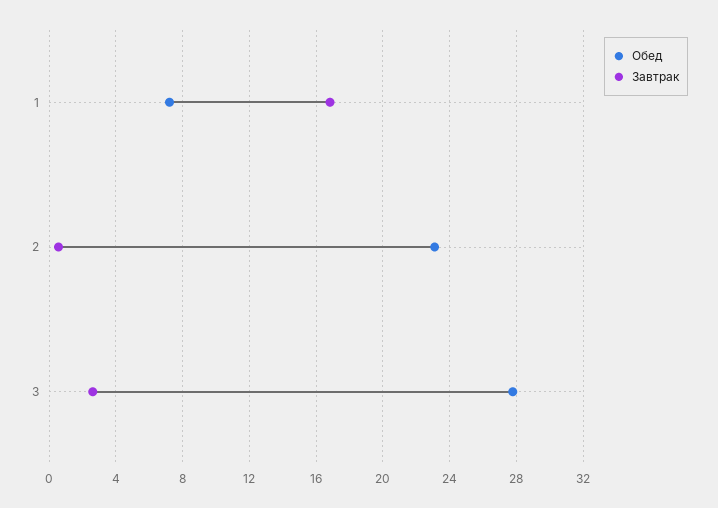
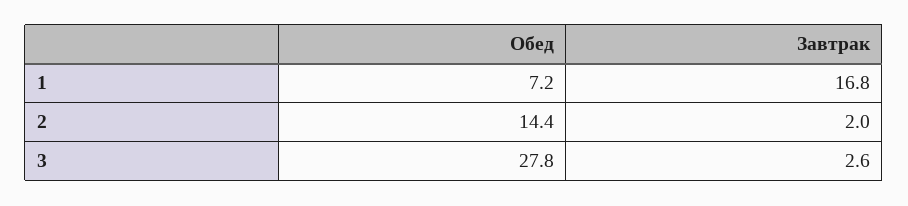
  {
    "Обед": {
      "1": 7.2,
-     "2": 23,
+     "2": 14.4,
      "3": 27.8
    },
    "Завтрак": {
      "1": 16.8,
-     "2": 0.5,
+     "2": 2,
      "3": 2.6
    }
  }

